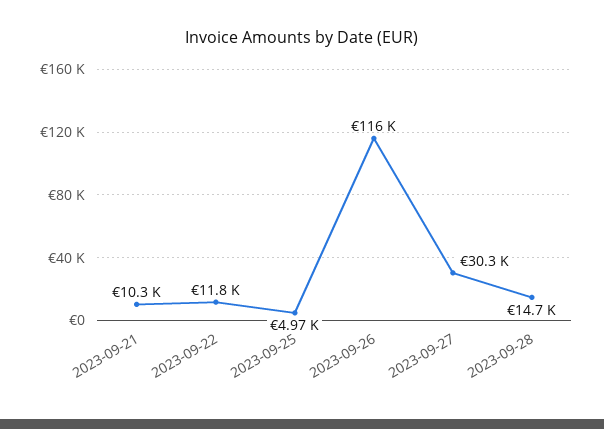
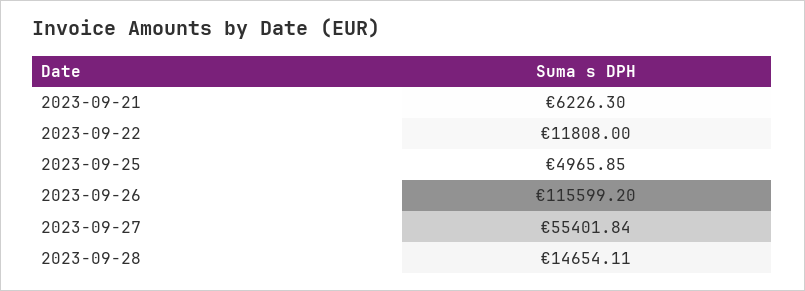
  {
-   "2023-09-21": 10300,
+   "2023-09-21": 6226.3,
    "2023-09-22": 11808,
    "2023-09-25": 4965.85,
    "2023-09-26": 115599.2,
-   "2023-09-27": 30300,
+   "2023-09-27": 55401.84,
    "2023-09-28": 14654.11
  }

